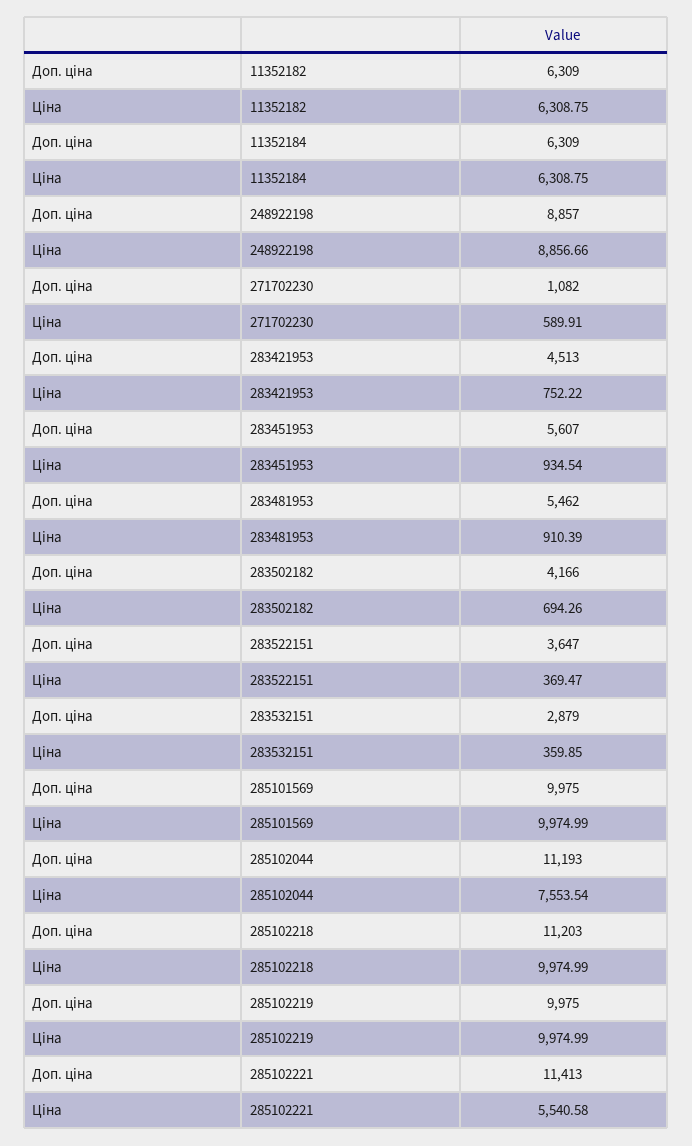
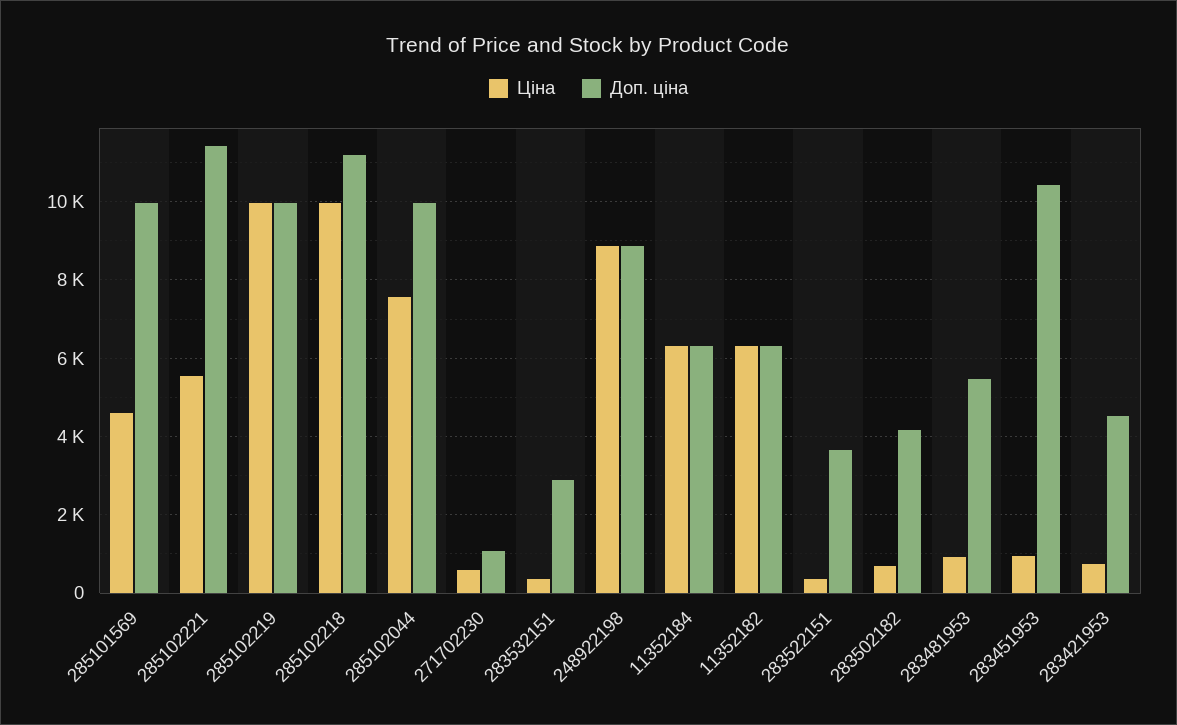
  {
    "Доп. ціна": {
      "11352182": 6309,
      "11352184": 6309,
      "248922198": 8857,
      "271702230": 1082,
      "283421953": 4513,
-     "283451953": 5607,
+     "283451953": 10400,
      "283481953": 5462,
      "283502182": 4166,
      "283522151": 3647,
      "283532151": 2879,
      "285101569": 9975,
-     "285102044": 11193,
+     "285102044": 10000,
      "285102218": 11203,
      "285102219": 9975,
      "285102221": 11413
    },
    "Ціна": {
      "11352182": 6308.75,
      "11352184": 6308.75,
      "248922198": 8856.66,
      "271702230": 589.91,
      "283421953": 752.22,
      "283451953": 934.54,
      "283481953": 910.39,
      "283502182": 694.26,
      "283522151": 369.47,
      "283532151": 359.85,
-     "285101569": 9974.99,
+     "285101569": 4600,
      "285102044": 7553.54,
      "285102218": 9974.99,
      "285102219": 9974.99,
      "285102221": 5540.58
    }
  }

